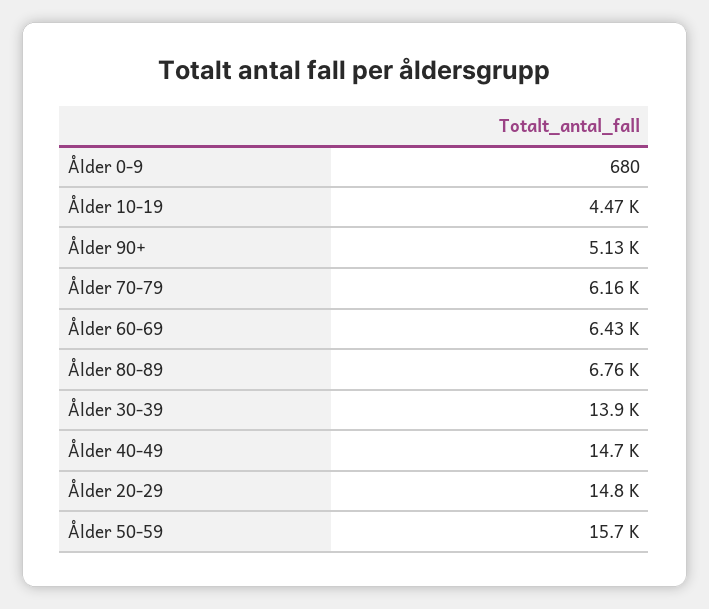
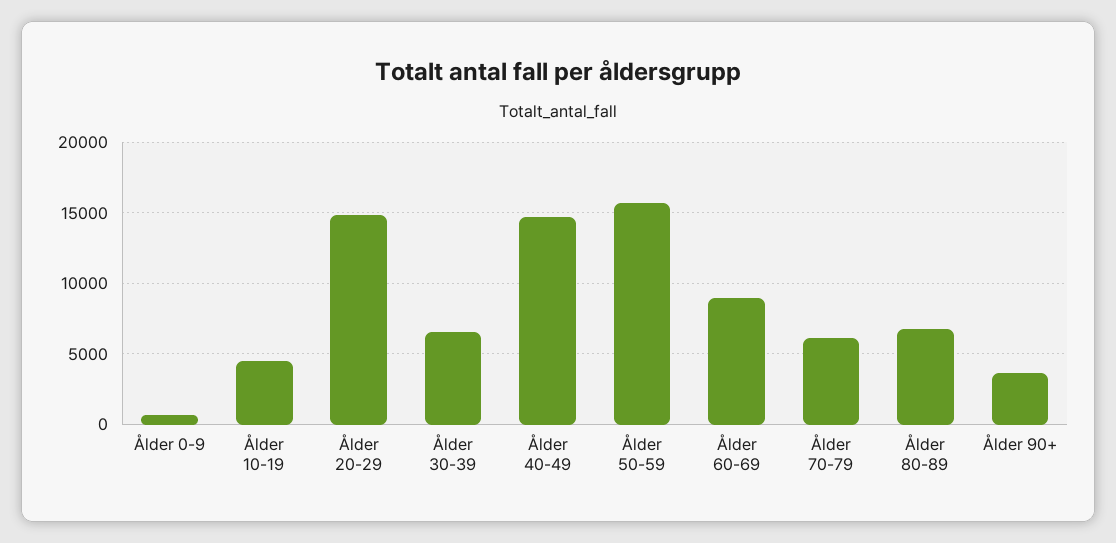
  {
    "Ålder 0-9": 680,
    "Ålder 10-19": 4470,
-   "Ålder 90+": 5130,
+   "Ålder 90+": 3500,
    "Ålder 70-79": 6160,
-   "Ålder 60-69": 6430,
+   "Ålder 60-69": 9000,
    "Ålder 80-89": 6760,
-   "Ålder 30-39": 13900,
+   "Ålder 30-39": 6500,
    "Ålder 40-49": 14700,
    "Ålder 20-29": 14800,
    "Ålder 50-59": 15700
  }

